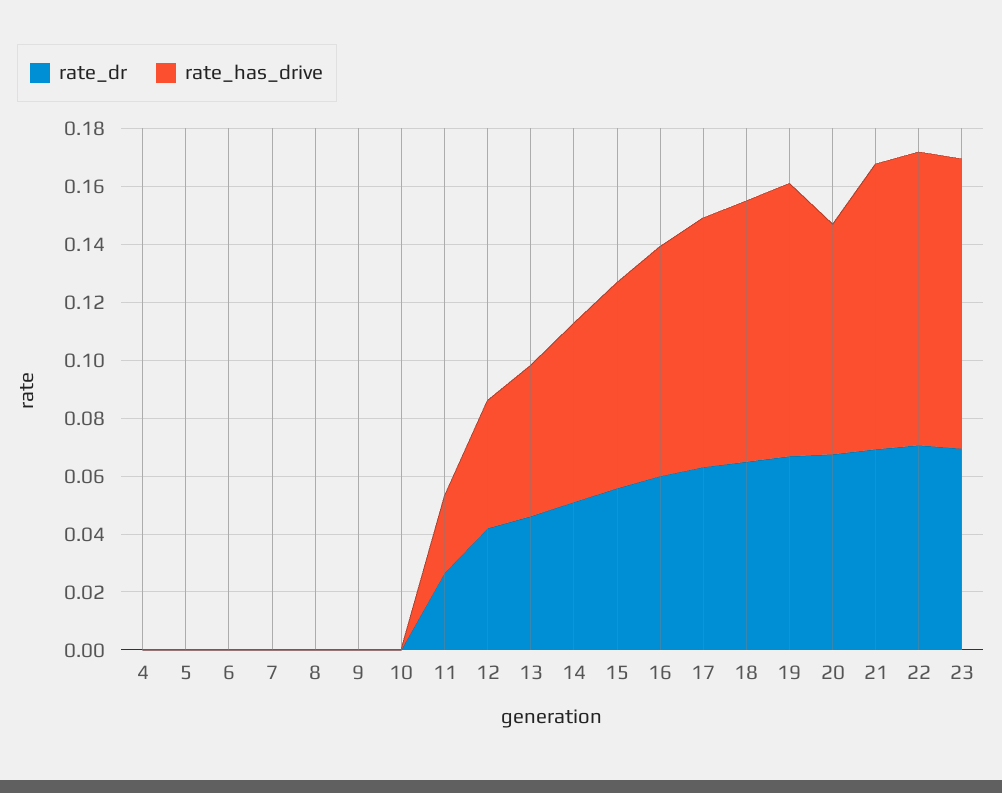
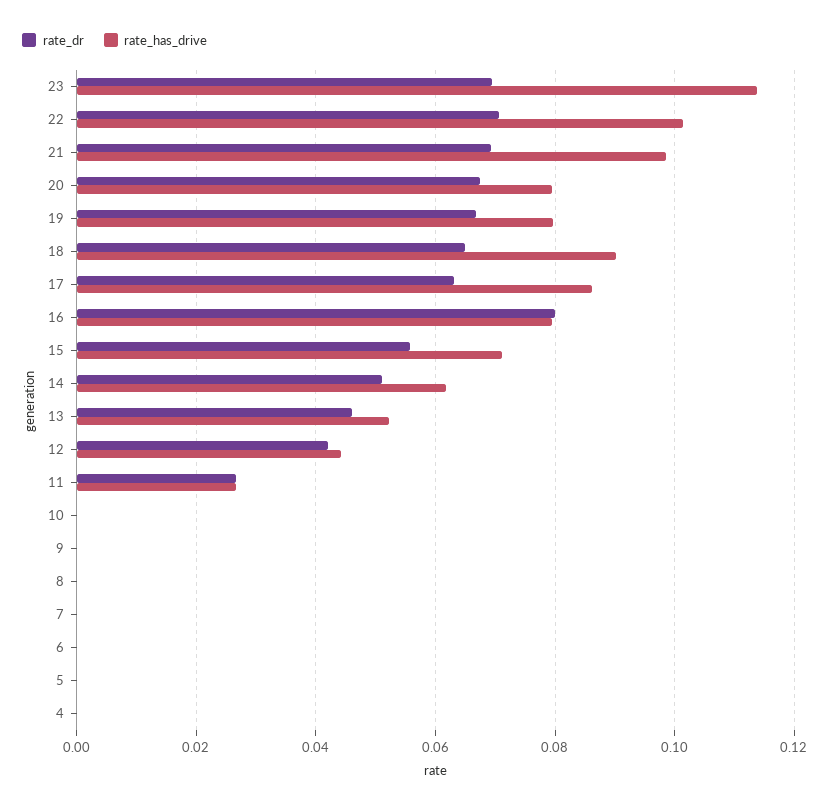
  {
    "rate_dr": {
      "4": 0,
      "5": 0,
      "6": 0,
      "7": 0,
      "8": 0,
      "9": 0,
      "10": 0,
      "11": 0.026,
      "12": 0.042,
      "13": 0.046,
      "14": 0.052,
      "15": 0.056,
-     "16": 0.06,
+     "16": 0.08,
      "17": 0.064,
      "18": 0.064,
      "19": 0.066,
      "20": 0.068,
      "21": 0.07,
      "22": 0.07,
      "23": 0.07
    },
    "rate_has_drive": {
      "4": 0,
      "5": 0,
      "6": 0,
      "7": 0,
      "8": 0,
      "9": 0,
      "10": 0,
      "11": 0.026,
      "12": 0.044,
      "13": 0.052,
      "14": 0.062,
      "15": 0.072,
      "16": 0.08,
      "17": 0.086,
      "18": 0.09,
-     "19": 0.095,
+     "19": 0.08,
      "20": 0.08,
      "21": 0.098,
      "22": 0.102,
-     "23": 0.1
+     "23": 0.114
    }
  }

